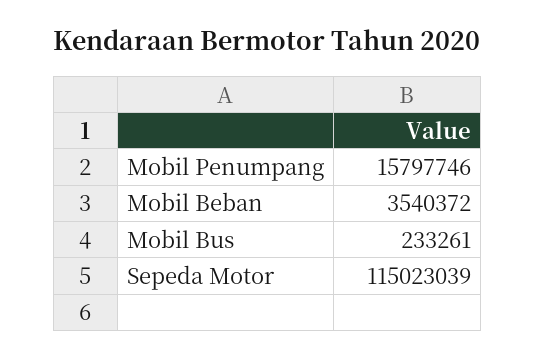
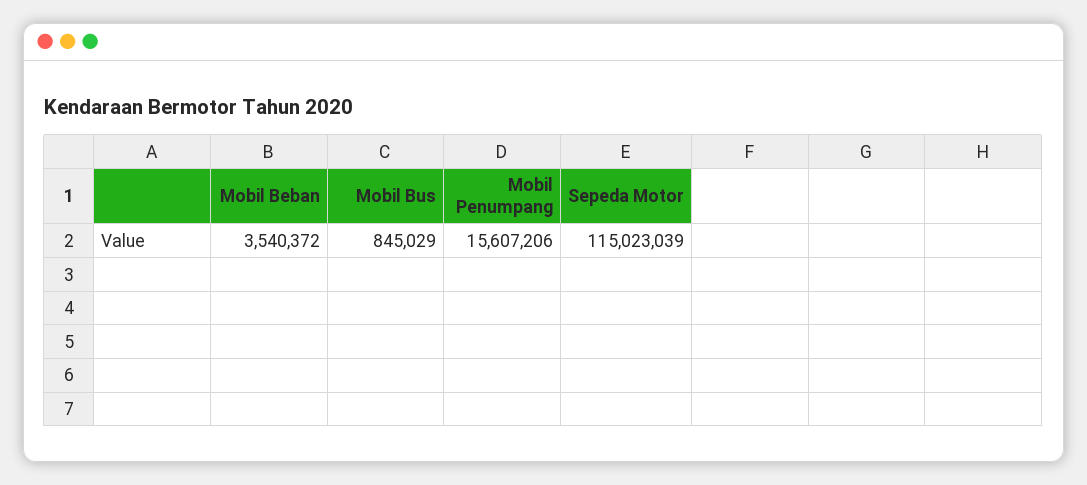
  {
-   "Mobil Penumpang": 15797746,
+   "Mobil Penumpang": 15607206,
    "Mobil Beban": 3540372,
-   "Mobil Bus": 233261,
+   "Mobil Bus": 845029,
    "Sepeda Motor": 115023039
  }

